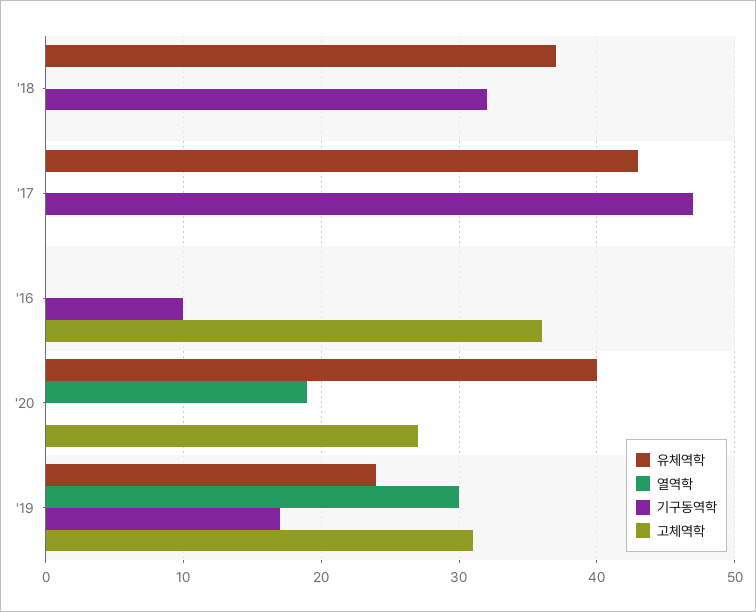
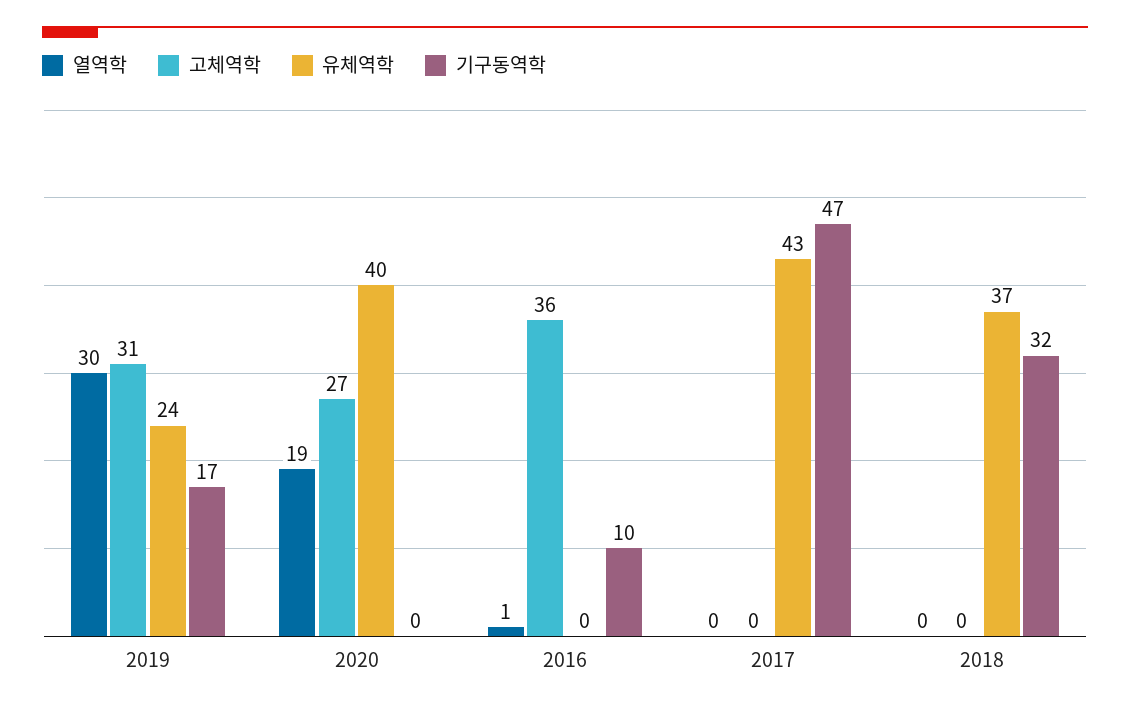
  {
    "유체역학": {
      "'18": 37,
      "'17": 43,
      "'16": 0,
      "'20": 40,
      "'19": 24
    },
    "열역학": {
      "'18": 0,
      "'17": 0,
-     "'16": 0,
+     "'16": 1,
      "'20": 19,
      "'19": 30
    },
    "기구동역학": {
      "'18": 32,
      "'17": 47,
      "'16": 10,
      "'20": 0,
      "'19": 17
    },
    "고체역학": {
      "'18": 0,
      "'17": 0,
      "'16": 36,
      "'20": 27,
      "'19": 31
    }
  }

